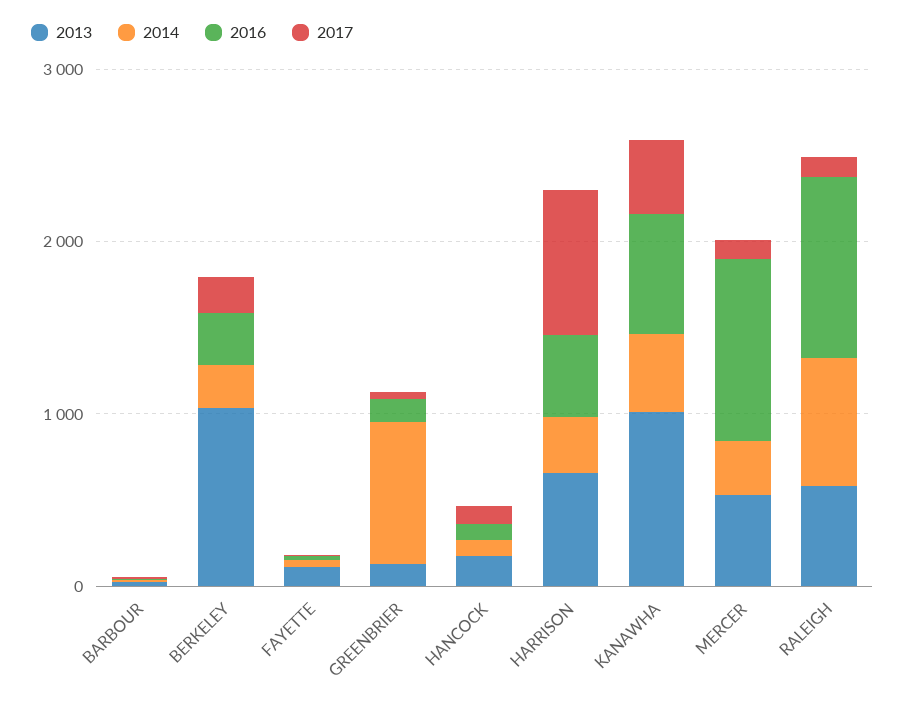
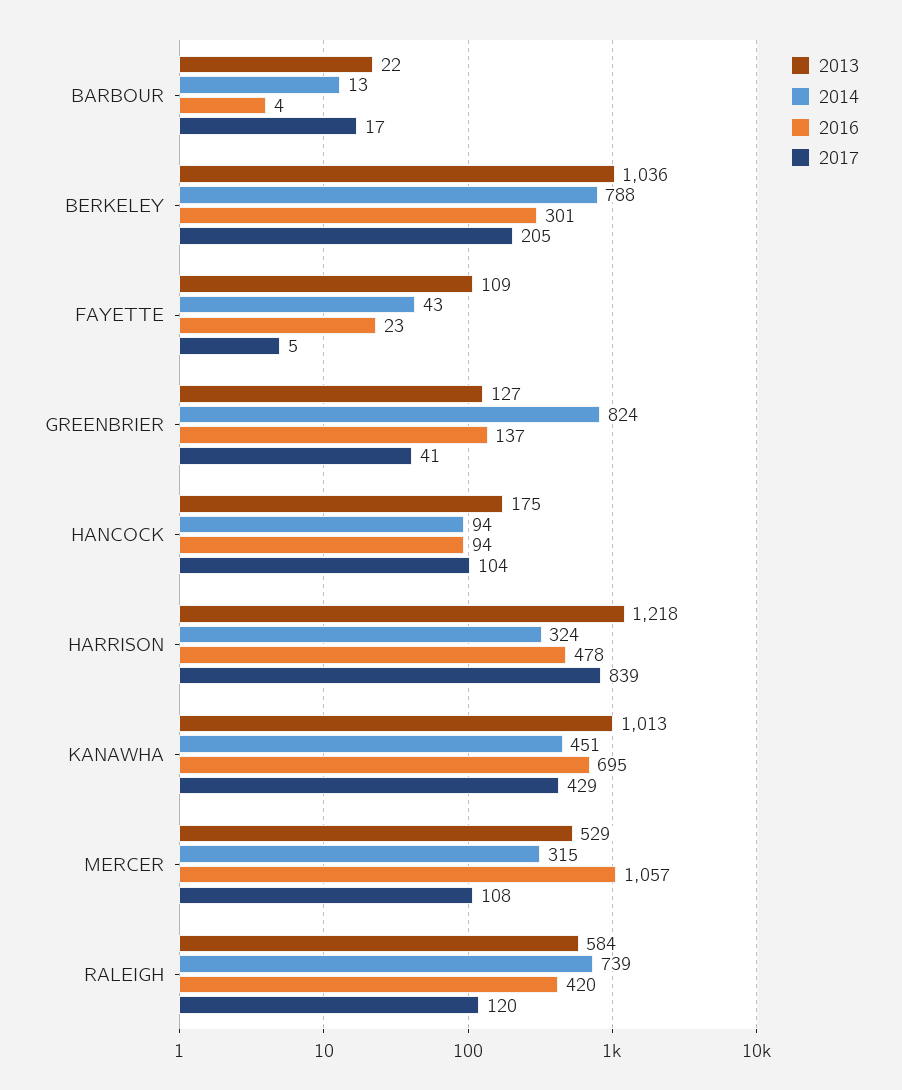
  {
    "2013": {
      "BARBOUR": 22,
      "BERKELEY": 1036,
      "FAYETTE": 109,
      "GREENBRIER": 127,
      "HANCOCK": 175,
-     "HARRISON": 600,
+     "HARRISON": 1218,
      "KANAWHA": 1013,
      "MERCER": 529,
      "RALEIGH": 584
    },
    "2014": {
      "BARBOUR": 13,
-     "BERKELEY": 200,
+     "BERKELEY": 788,
      "FAYETTE": 43,
      "GREENBRIER": 824,
      "HANCOCK": 94,
      "HARRISON": 324,
      "KANAWHA": 451,
      "MERCER": 315,
      "RALEIGH": 739
    },
    "2016": {
      "BARBOUR": 4,
      "BERKELEY": 301,
      "FAYETTE": 23,
      "GREENBRIER": 137,
      "HANCOCK": 94,
      "HARRISON": 478,
      "KANAWHA": 695,
      "MERCER": 1057,
-     "RALEIGH": 1000
+     "RALEIGH": 420
    },
    "2017": {
      "BARBOUR": 17,
      "BERKELEY": 205,
      "FAYETTE": 5,
      "GREENBRIER": 41,
      "HANCOCK": 104,
      "HARRISON": 839,
      "KANAWHA": 429,
      "MERCER": 108,
      "RALEIGH": 120
    }
  }

